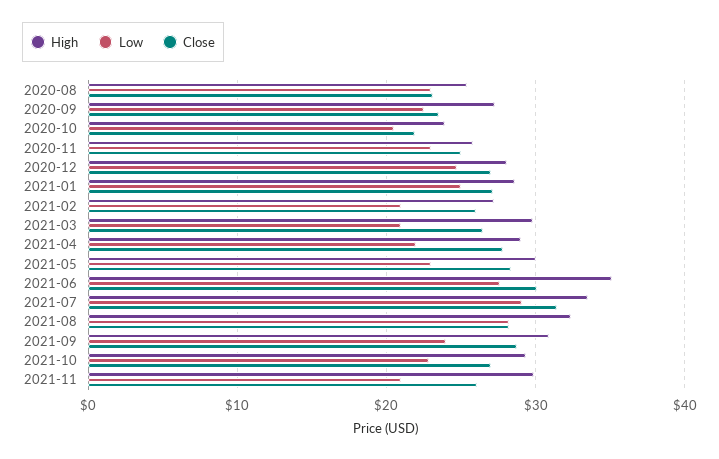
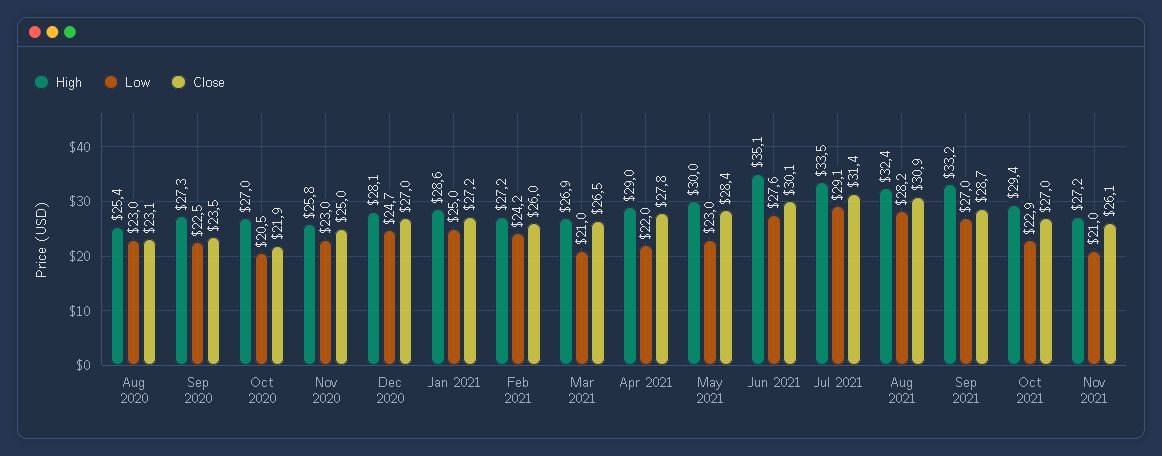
  {
    "High": {
      "2020-08": 25.4,
      "2020-09": 27.3,
-     "2020-10": 24,
+     "2020-10": 27,
      "2020-11": 25.8,
      "2020-12": 28.1,
      "2021-01": 28.6,
      "2021-02": 27.2,
-     "2021-03": 30,
+     "2021-03": 26.9,
      "2021-04": 29,
      "2021-05": 30,
      "2021-06": 35.1,
      "2021-07": 33.5,
      "2021-08": 32.4,
-     "2021-09": 31,
+     "2021-09": 33.2,
      "2021-10": 29.4,
-     "2021-11": 30
+     "2021-11": 27.2
    },
    "Low": {
      "2020-08": 23,
      "2020-09": 22.5,
      "2020-10": 20.5,
      "2020-11": 23,
      "2020-12": 24.7,
      "2021-01": 25,
-     "2021-02": 21,
+     "2021-02": 24.2,
      "2021-03": 21,
      "2021-04": 22,
      "2021-05": 23,
      "2021-06": 27.6,
      "2021-07": 29.1,
      "2021-08": 28.2,
-     "2021-09": 24,
+     "2021-09": 27,
      "2021-10": 22.9,
      "2021-11": 21
    },
    "Close": {
      "2020-08": 23.1,
      "2020-09": 23.5,
      "2020-10": 21.9,
      "2020-11": 25,
      "2020-12": 27,
      "2021-01": 27.2,
      "2021-02": 26,
      "2021-03": 26.5,
      "2021-04": 27.8,
      "2021-05": 28.4,
      "2021-06": 30.1,
      "2021-07": 31.4,
-     "2021-08": 28,
+     "2021-08": 30.9,
      "2021-09": 28.7,
      "2021-10": 27,
      "2021-11": 26.1
    }
  }

